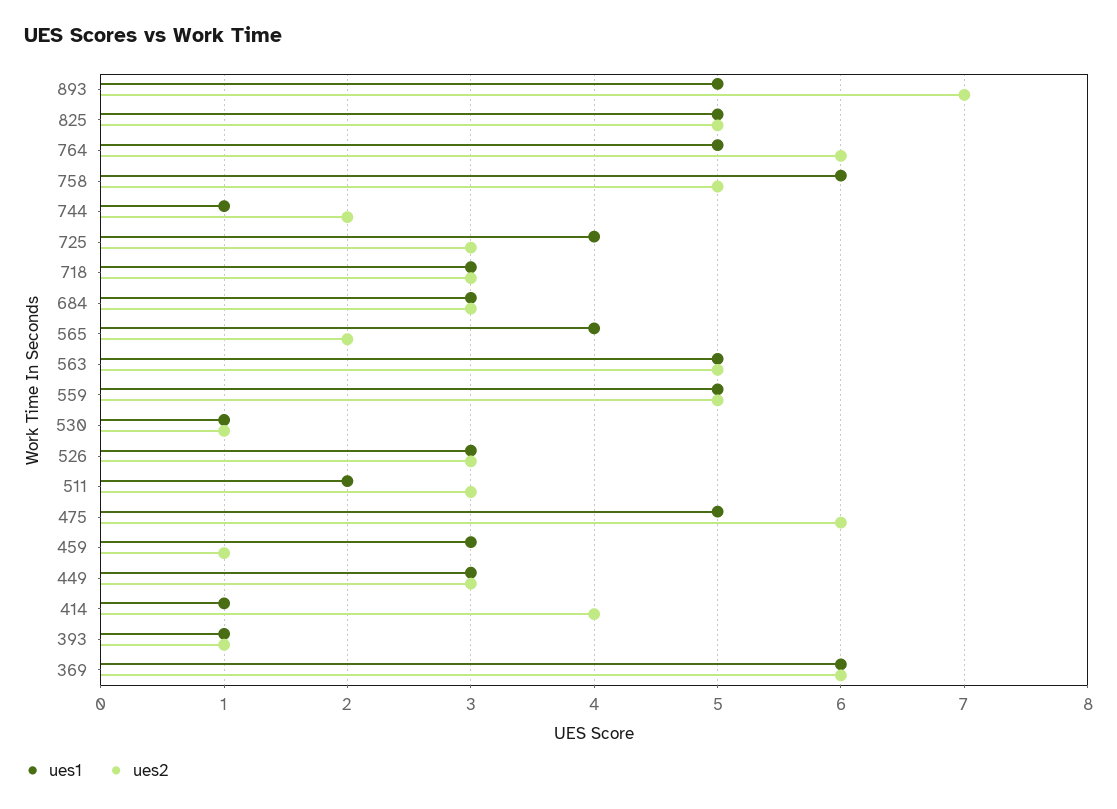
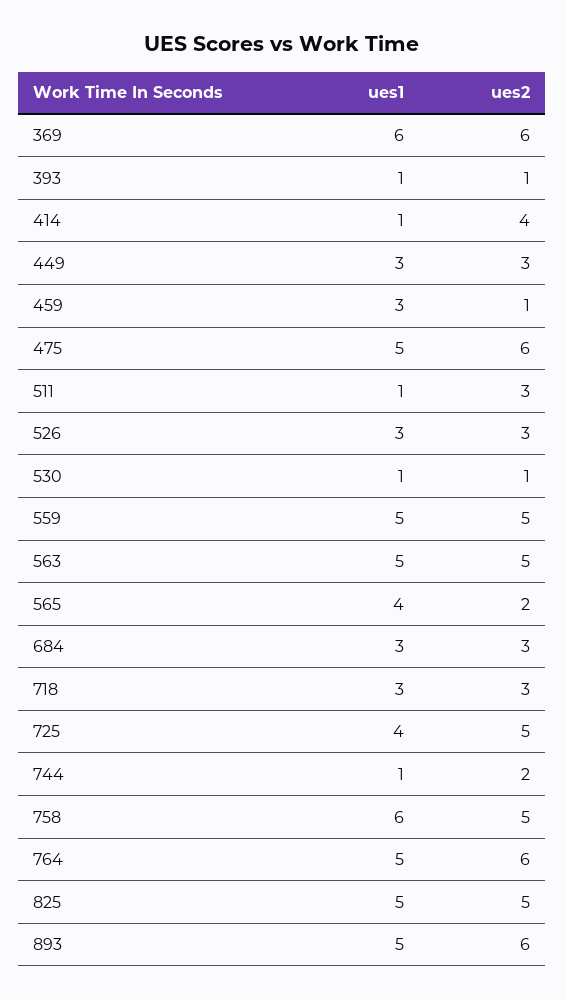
  {
    "ues1": {
      "893": 5,
      "825": 5,
      "764": 5,
      "758": 6,
      "744": 1,
      "725": 4,
      "718": 3,
      "684": 3,
      "565": 4,
      "563": 5,
      "559": 5,
      "530": 1,
      "526": 3,
-     "511": 2,
+     "511": 1,
      "475": 5,
      "459": 3,
      "449": 3,
      "414": 1,
      "393": 1,
      "369": 6
    },
    "ues2": {
-     "893": 7,
+     "893": 6,
      "825": 5,
      "764": 6,
      "758": 5,
      "744": 2,
-     "725": 3,
+     "725": 5,
      "718": 3,
      "684": 3,
      "565": 2,
      "563": 5,
      "559": 5,
      "530": 1,
      "526": 3,
      "511": 3,
      "475": 6,
      "459": 1,
      "449": 3,
      "414": 4,
      "393": 1,
      "369": 6
    }
  }

